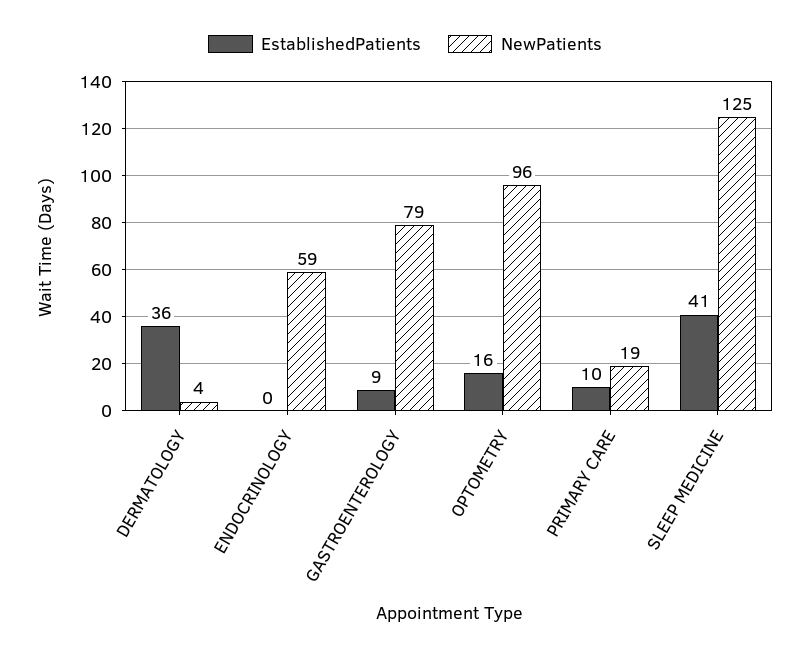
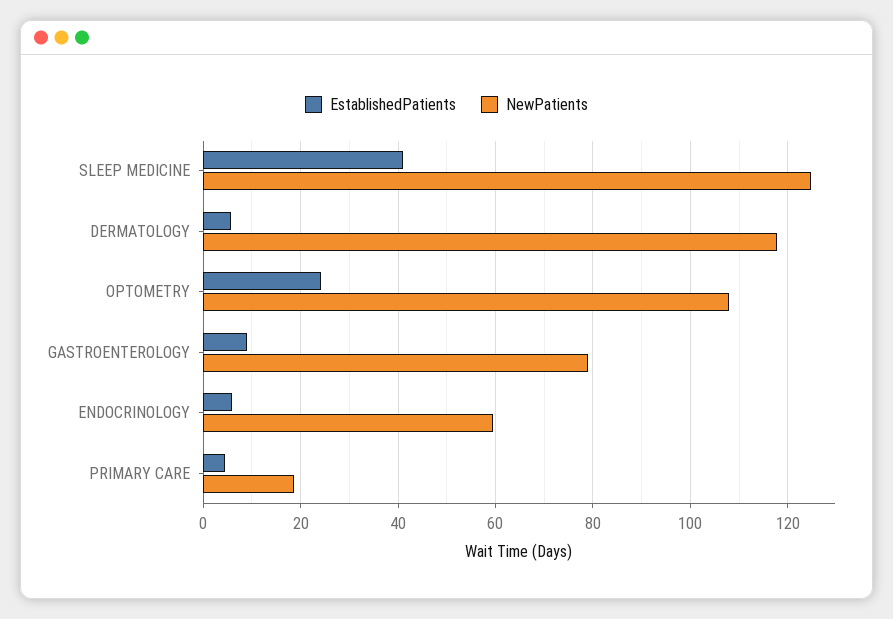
  {
    "EstablishedPatients": {
-     "DERMATOLOGY": 36,
+     "DERMATOLOGY": 6,
-     "ENDOCRINOLOGY": 0,
+     "ENDOCRINOLOGY": 6,
      "GASTROENTEROLOGY": 9,
-     "OPTOMETRY": 16,
+     "OPTOMETRY": 24,
-     "PRIMARY CARE": 10,
+     "PRIMARY CARE": 4,
      "SLEEP MEDICINE": 41
    },
    "NewPatients": {
-     "DERMATOLOGY": 4,
+     "DERMATOLOGY": 118,
      "ENDOCRINOLOGY": 59,
      "GASTROENTEROLOGY": 79,
-     "OPTOMETRY": 96,
+     "OPTOMETRY": 108,
      "PRIMARY CARE": 19,
      "SLEEP MEDICINE": 125
    }
  }

